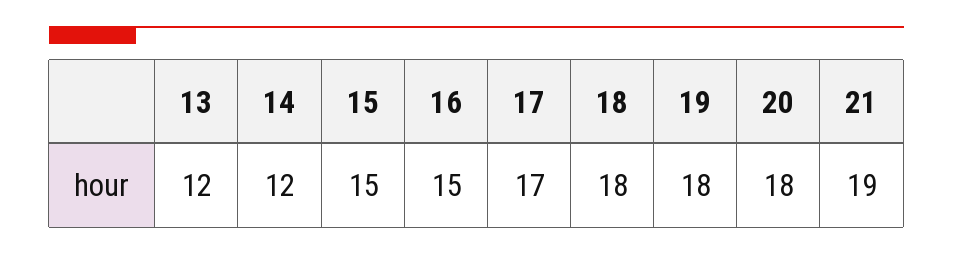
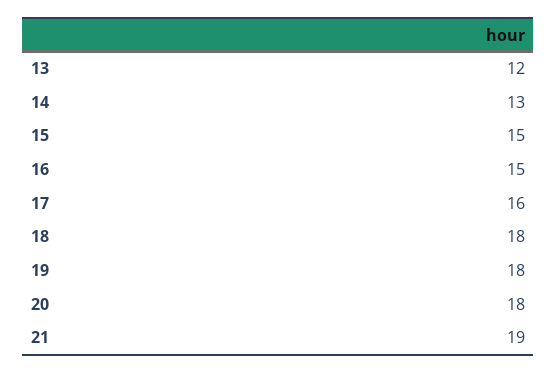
  {
    "13": 12,
-   "14": 12,
+   "14": 13,
    "15": 15,
    "16": 15,
-   "17": 17,
+   "17": 16,
    "18": 18,
    "19": 18,
    "20": 18,
    "21": 19
  }

